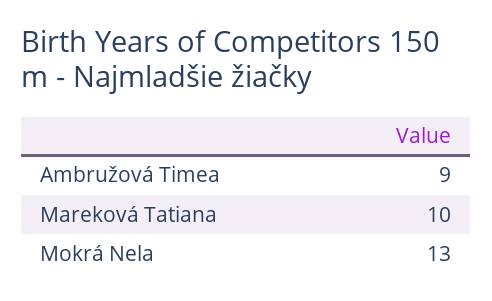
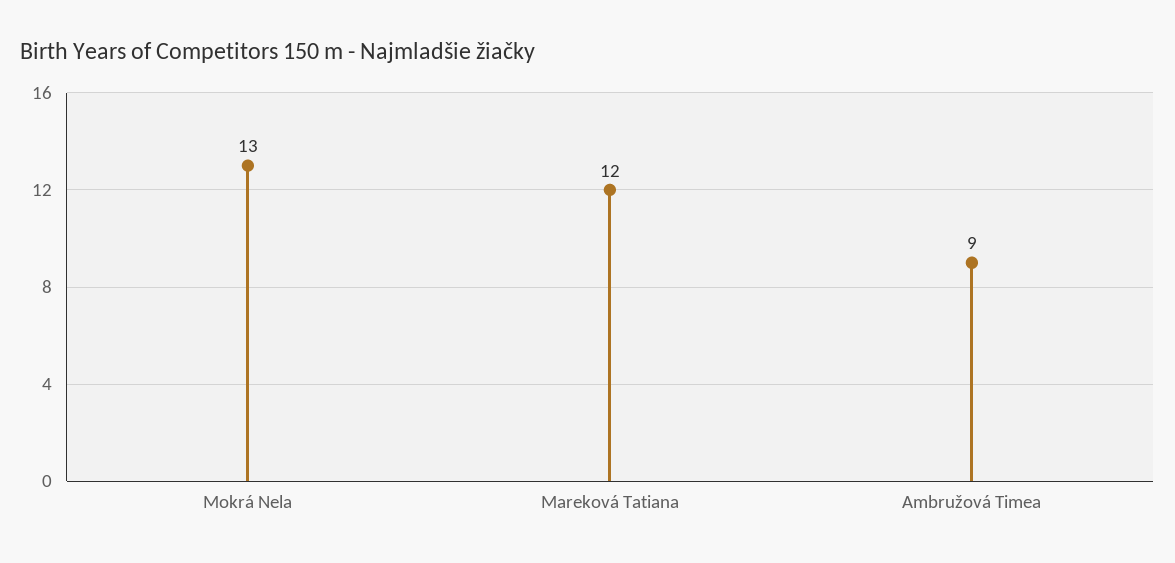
  {
    "Ambružová Timea": 9,
-   "Mareková Tatiana": 10,
+   "Mareková Tatiana": 12,
    "Mokrá Nela": 13
  }

